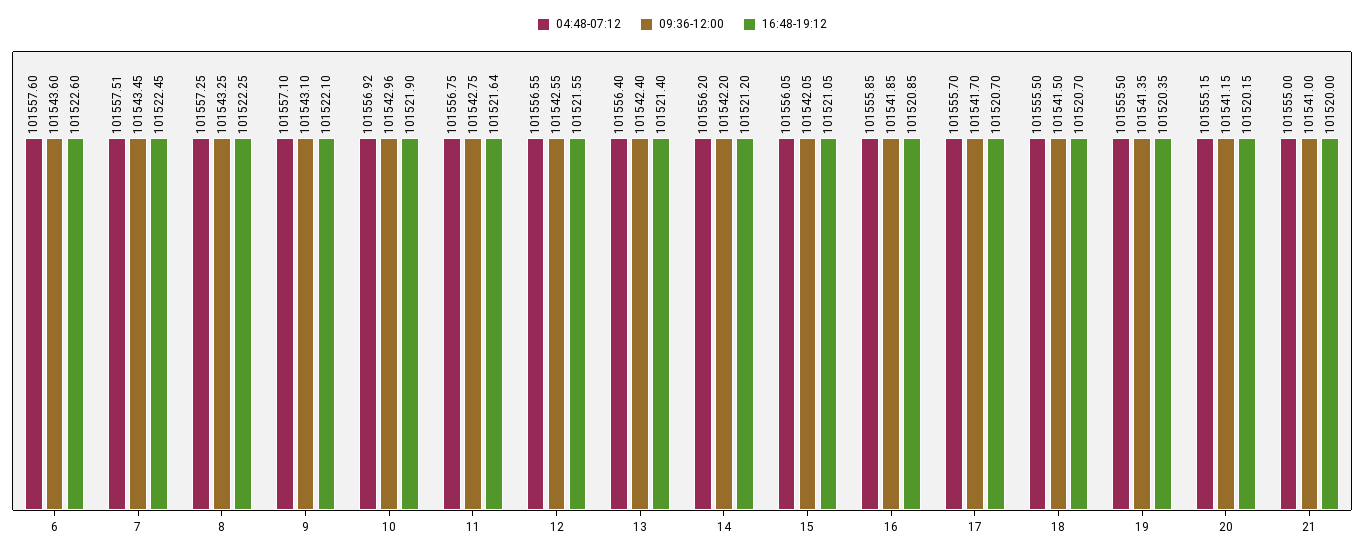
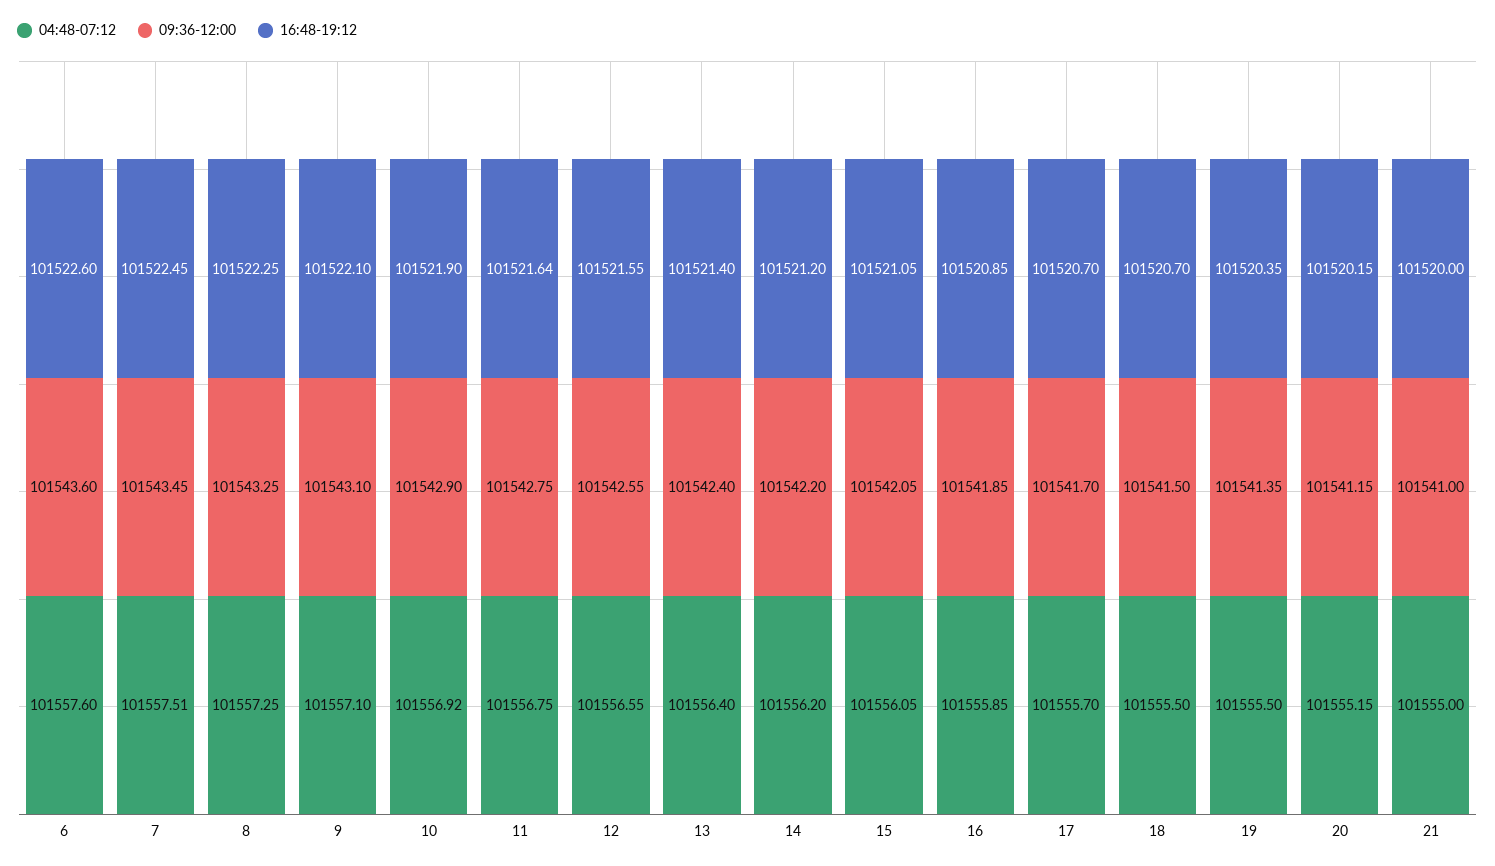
  {
    "04:48-07:12": {
      "6": 101557.6,
      "7": 101557.51,
      "8": 101557.25,
      "9": 101557.1,
      "10": 101556.92,
      "11": 101556.75,
      "12": 101556.55,
      "13": 101556.4,
      "14": 101556.2,
      "15": 101556.05,
      "16": 101555.85,
      "17": 101555.7,
      "18": 101555.5,
      "19": 101555.5,
      "20": 101555.15,
      "21": 101555
    },
    "09:36-12:00": {
      "6": 101543.6,
      "7": 101543.45,
      "8": 101543.25,
      "9": 101543.1,
-     "10": 101542.96,
+     "10": 101542.9,
      "11": 101542.75,
      "12": 101542.55,
      "13": 101542.4,
      "14": 101542.2,
      "15": 101542.05,
      "16": 101541.85,
      "17": 101541.7,
      "18": 101541.5,
      "19": 101541.35,
      "20": 101541.15,
      "21": 101541
    },
    "16:48-19:12": {
      "6": 101522.6,
      "7": 101522.45,
      "8": 101522.25,
      "9": 101522.1,
      "10": 101521.9,
      "11": 101521.64,
      "12": 101521.55,
      "13": 101521.4,
      "14": 101521.2,
      "15": 101521.05,
      "16": 101520.85,
      "17": 101520.7,
      "18": 101520.7,
      "19": 101520.35,
      "20": 101520.15,
      "21": 101520
    }
  }

